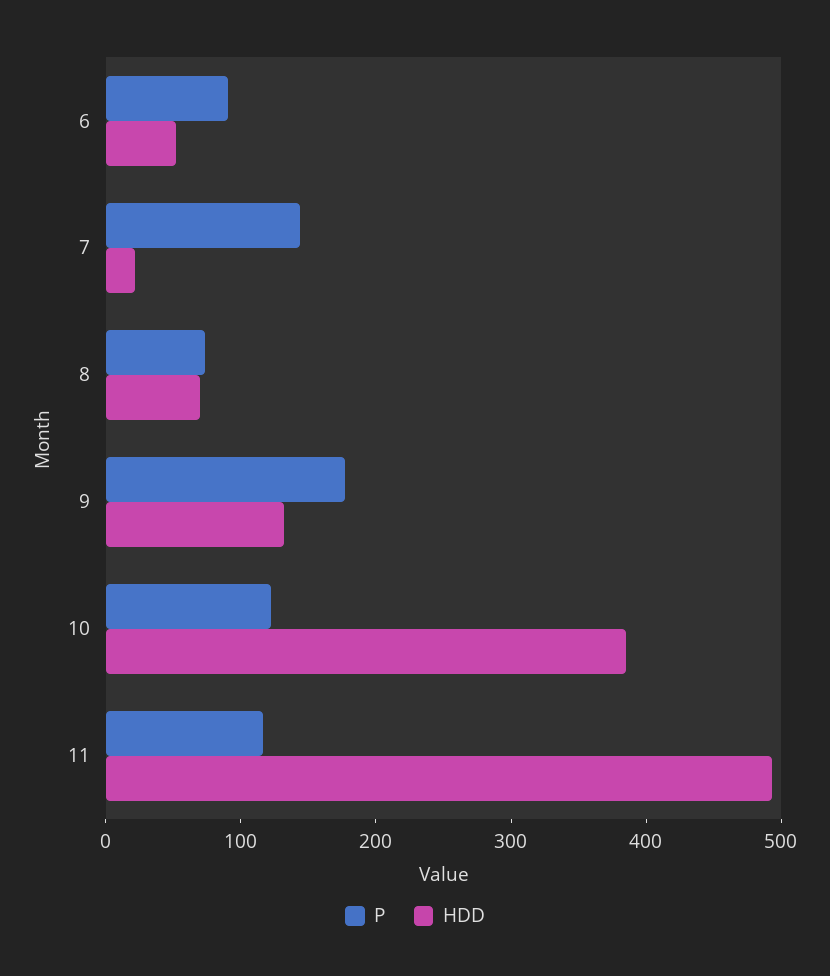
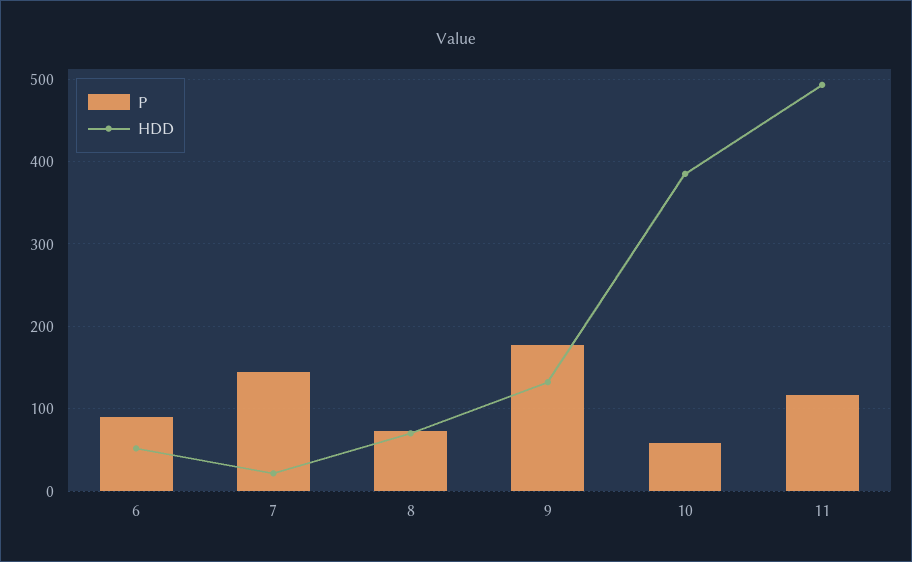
  {
    "P": {
      "6": 90,
      "7": 140,
      "8": 70,
      "9": 180,
-     "10": 120,
+     "10": 60,
      "11": 120
    },
    "HDD": {
      "6": 50,
      "7": 20,
      "8": 70,
      "9": 130,
      "10": 390,
      "11": 490
    }
  }

